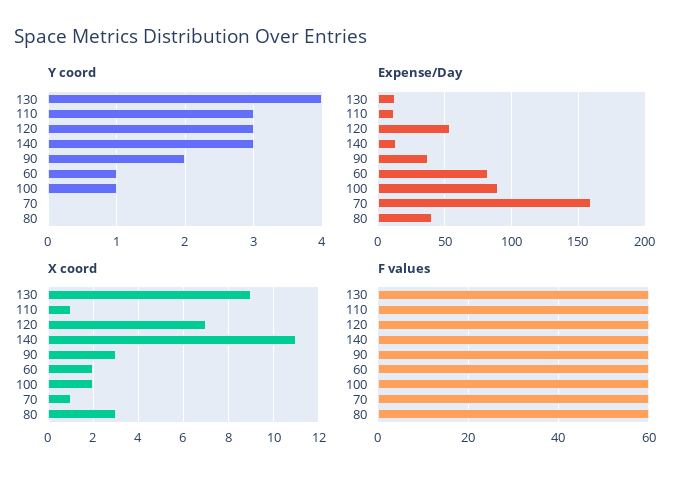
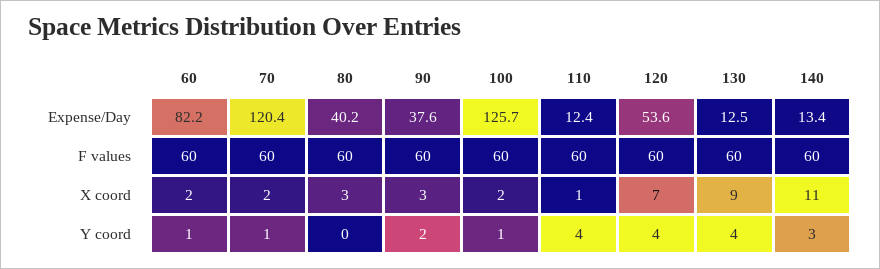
  {
    "Y coord": {
      "130": 4,
-     "110": 3,
+     "110": 4,
-     "120": 3,
+     "120": 4,
      "140": 3,
      "90": 2,
      "60": 1,
      "100": 1,
-     "70": 0,
+     "70": 1,
      "80": 0
    },
    "Expense/Day": {
      "130": 12.5,
      "110": 12.4,
      "120": 53.6,
      "140": 13.4,
      "90": 37.6,
      "60": 82.2,
-     "100": 90,
+     "100": 125.7,
-     "70": 160,
+     "70": 120.4,
      "80": 40.2
    },
    "X coord": {
      "130": 9,
      "110": 1,
      "120": 7,
      "140": 11,
      "90": 3,
      "60": 2,
      "100": 2,
-     "70": 1,
+     "70": 2,
      "80": 3
    },
    "F values": {
      "130": 60,
      "110": 60,
      "120": 60,
      "140": 60,
      "90": 60,
      "60": 60,
      "100": 60,
      "70": 60,
      "80": 60
    }
  }

